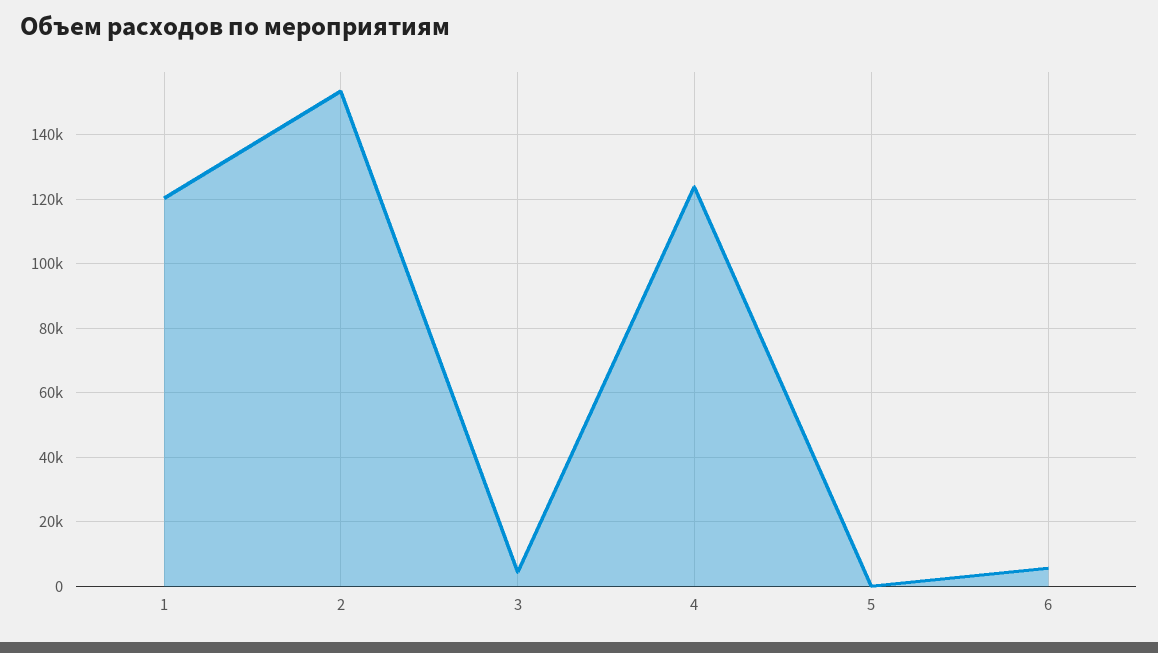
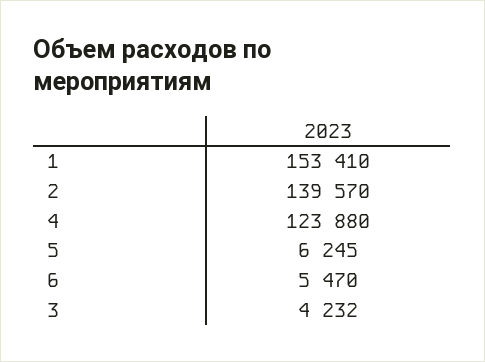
  {
-   "1": 120000,
+   "1": 153410,
-   "2": 154000,
+   "2": 139570,
    "3": 4232,
    "4": 123880,
-   "5": 0,
+   "5": 6245,
    "6": 5470
  }

